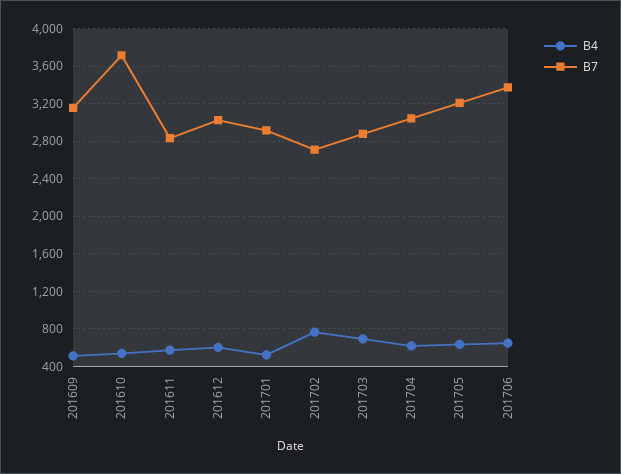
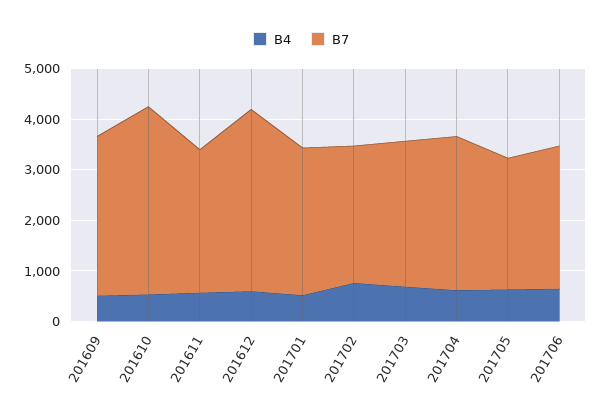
  {
    "B4": {
      "201609": 500,
      "201610": 500,
      "201611": 600,
      "201612": 600,
      "201701": 500,
      "201702": 800,
      "201703": 700,
      "201704": 600,
      "201705": 600,
      "201706": 600
    },
    "B7": {
      "201609": 3200,
      "201610": 3700,
      "201611": 2800,
-     "201612": 3000,
+     "201612": 3600,
      "201701": 2900,
      "201702": 2700,
      "201703": 2900,
      "201704": 3000,
-     "201705": 3200,
+     "201705": 2600,
-     "201706": 3400
+     "201706": 2800
    }
  }

